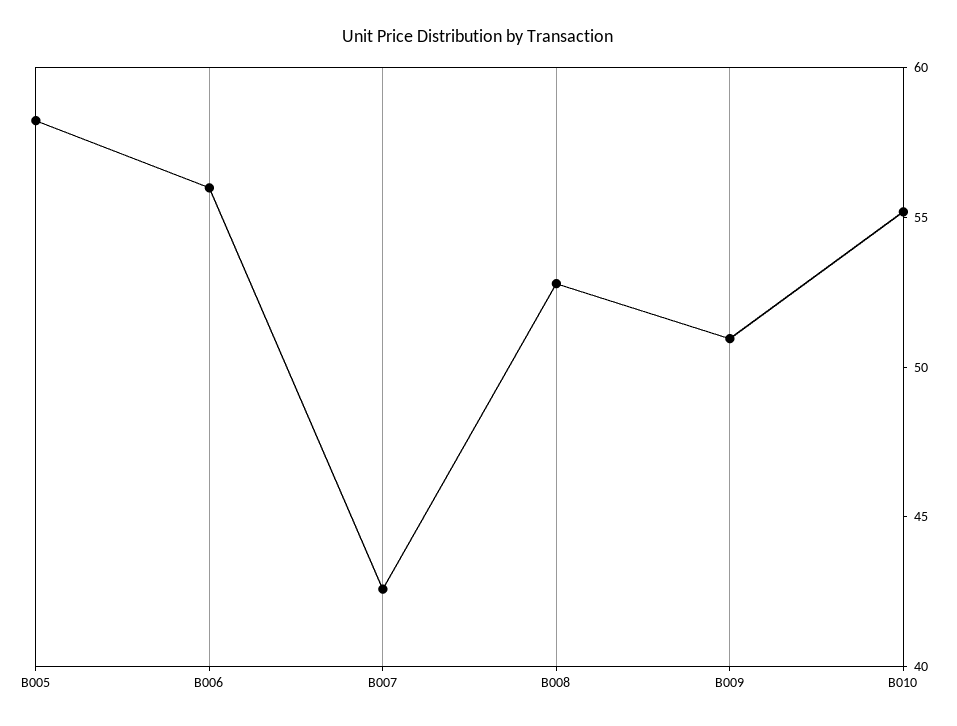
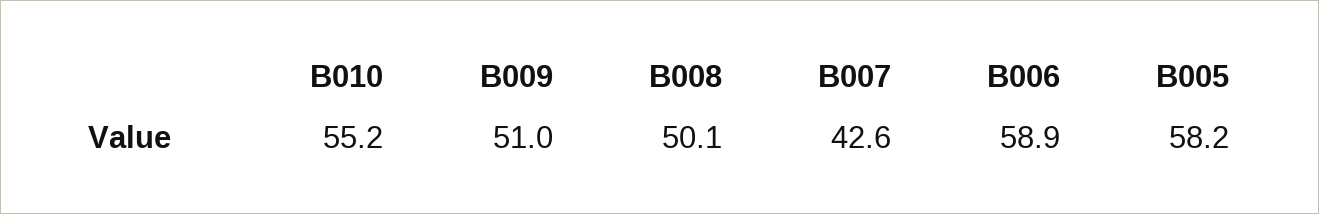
  {
    "B005": 58.2,
-   "B006": 56,
+   "B006": 58.9,
    "B007": 42.6,
-   "B008": 53,
+   "B008": 50.1,
    "B009": 51,
    "B010": 55.2
  }

